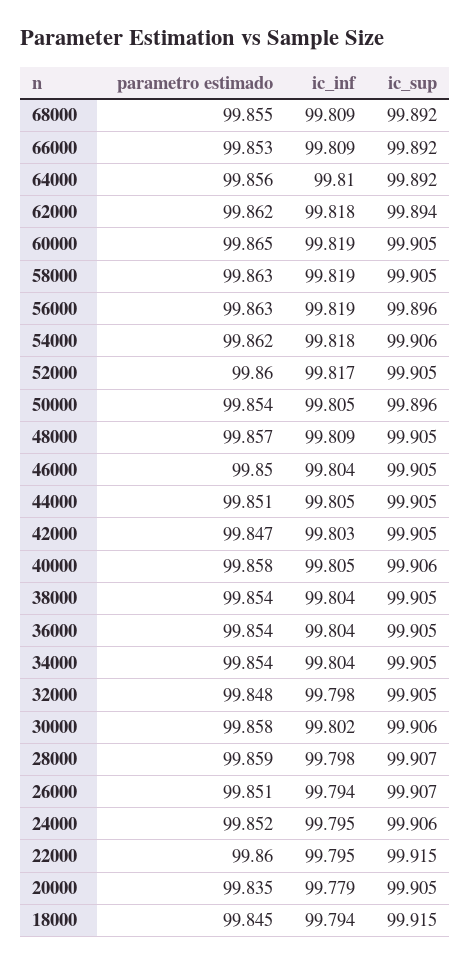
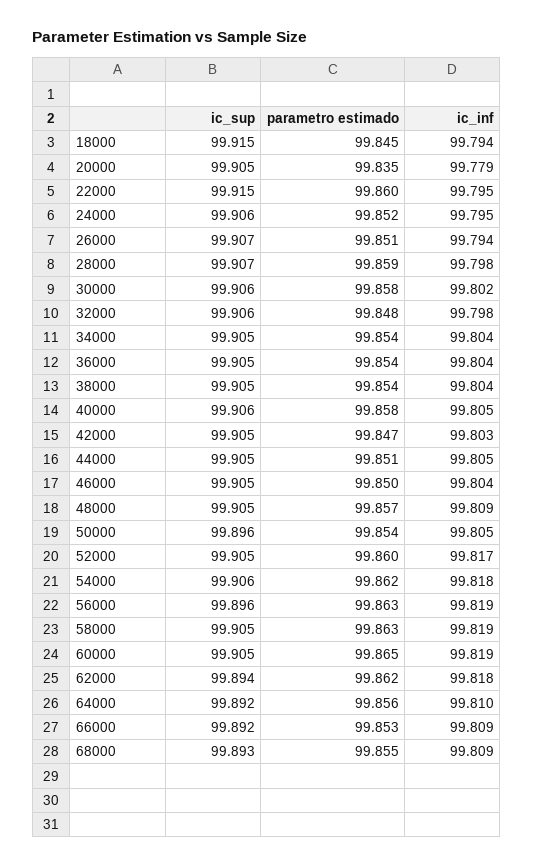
  {
    "parametro estimado": {
      "68000": 99.855,
      "66000": 99.853,
      "64000": 99.856,
      "62000": 99.862,
      "60000": 99.865,
      "58000": 99.863,
      "56000": 99.863,
      "54000": 99.862,
      "52000": 99.86,
      "50000": 99.854,
      "48000": 99.857,
      "46000": 99.85,
      "44000": 99.851,
      "42000": 99.847,
      "40000": 99.858,
      "38000": 99.854,
      "36000": 99.854,
      "34000": 99.854,
      "32000": 99.848,
      "30000": 99.858,
      "28000": 99.859,
      "26000": 99.851,
      "24000": 99.852,
      "22000": 99.86,
      "20000": 99.835,
      "18000": 99.845
    },
    "ic_inf": {
      "68000": 99.809,
      "66000": 99.809,
      "64000": 99.81,
      "62000": 99.818,
      "60000": 99.819,
      "58000": 99.819,
      "56000": 99.819,
      "54000": 99.818,
      "52000": 99.817,
      "50000": 99.805,
      "48000": 99.809,
      "46000": 99.804,
      "44000": 99.805,
      "42000": 99.803,
      "40000": 99.805,
      "38000": 99.804,
      "36000": 99.804,
      "34000": 99.804,
      "32000": 99.798,
      "30000": 99.802,
      "28000": 99.798,
      "26000": 99.794,
      "24000": 99.795,
      "22000": 99.795,
      "20000": 99.779,
      "18000": 99.794
    },
    "ic_sup": {
-     "68000": 99.892,
+     "68000": 99.893,
      "66000": 99.892,
      "64000": 99.892,
      "62000": 99.894,
      "60000": 99.905,
      "58000": 99.905,
      "56000": 99.896,
      "54000": 99.906,
      "52000": 99.905,
      "50000": 99.896,
      "48000": 99.905,
      "46000": 99.905,
      "44000": 99.905,
      "42000": 99.905,
      "40000": 99.906,
      "38000": 99.905,
      "36000": 99.905,
      "34000": 99.905,
-     "32000": 99.905,
+     "32000": 99.906,
      "30000": 99.906,
      "28000": 99.907,
      "26000": 99.907,
      "24000": 99.906,
      "22000": 99.915,
      "20000": 99.905,
      "18000": 99.915
    }
  }

